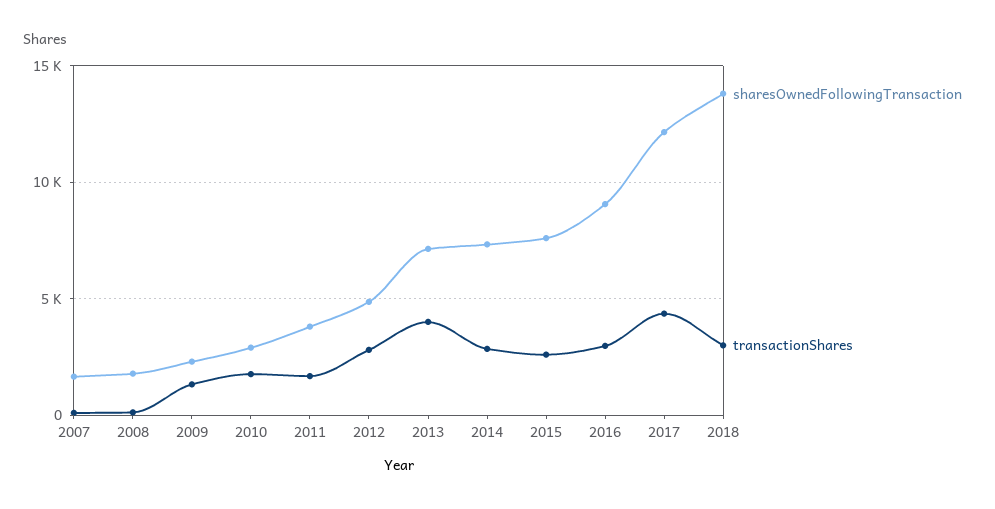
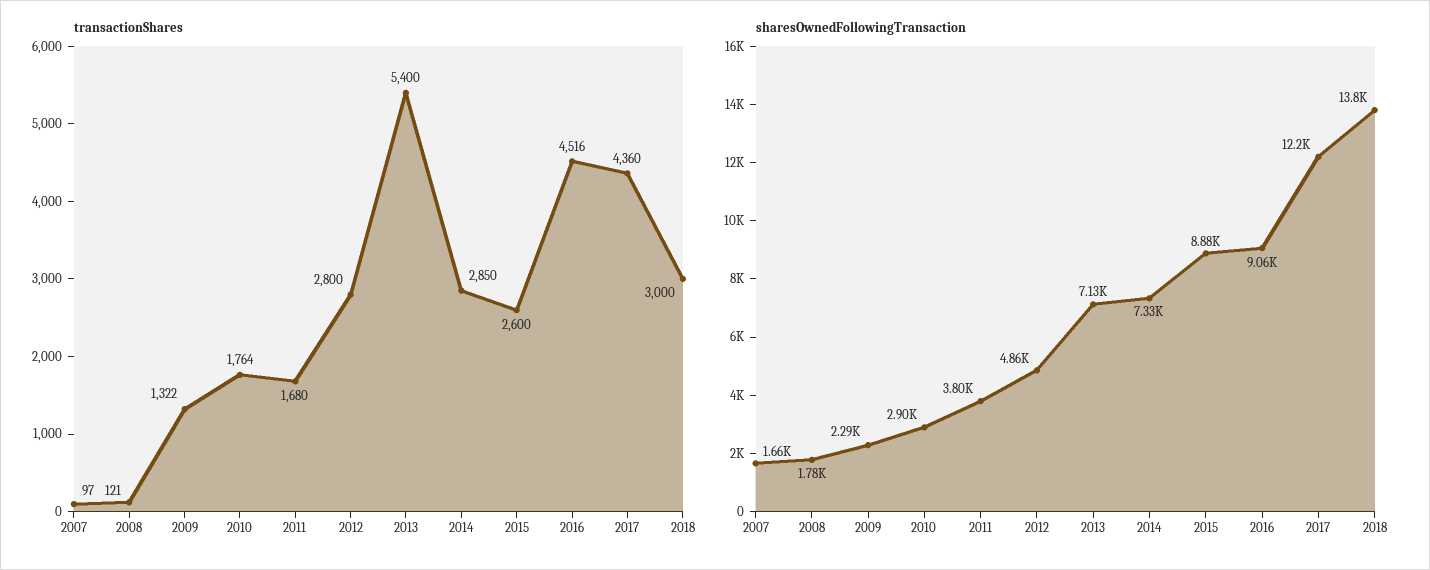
  {
    "sharesOwnedFollowingTransaction": {
      "2007": 1660,
      "2008": 1780,
      "2009": 2290,
      "2010": 2900,
      "2011": 3800,
      "2012": 4860,
      "2013": 7130,
      "2014": 7330,
-     "2015": 7500,
+     "2015": 8880,
      "2016": 9060,
      "2017": 12200,
      "2018": 13800
    },
    "transactionShares": {
      "2007": 97,
      "2008": 121,
      "2009": 1322,
      "2010": 1764,
      "2011": 1680,
      "2012": 2800,
-     "2013": 4000,
+     "2013": 5400,
      "2014": 2850,
      "2015": 2600,
-     "2016": 3000,
+     "2016": 4516,
      "2017": 4360,
      "2018": 3000
    }
  }

